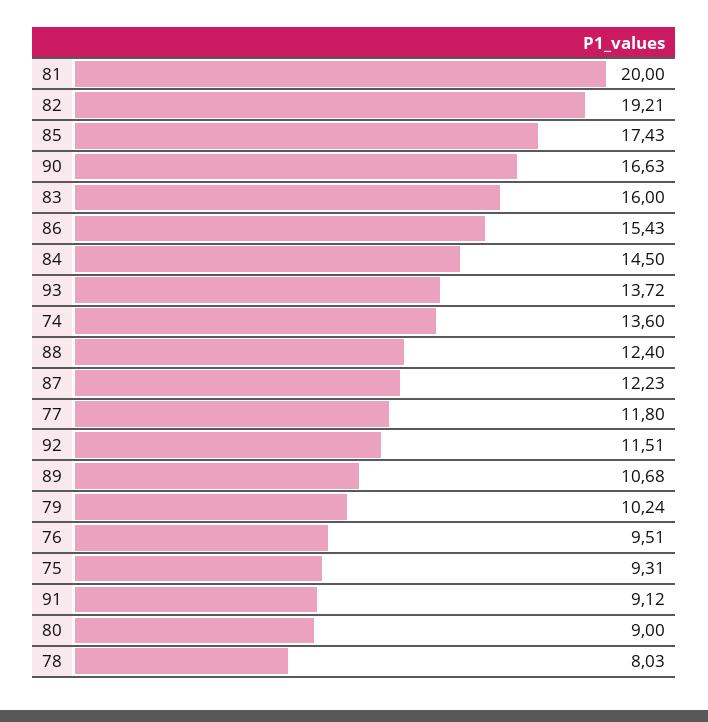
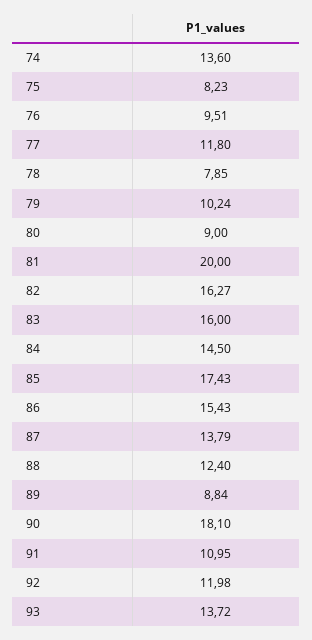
  {
    "81": 20,
-   "82": 19.21,
+   "82": 16.27,
    "85": 17.43,
-   "90": 16.63,
+   "90": 18.1,
    "83": 16,
    "86": 15.43,
    "84": 14.5,
    "93": 13.72,
    "74": 13.6,
    "88": 12.4,
-   "87": 12.23,
+   "87": 13.79,
    "77": 11.8,
-   "92": 11.51,
+   "92": 11.98,
-   "89": 10.68,
+   "89": 8.84,
    "79": 10.24,
    "76": 9.51,
-   "75": 9.31,
+   "75": 8.23,
-   "91": 9.12,
+   "91": 10.95,
    "80": 9,
-   "78": 8.03
+   "78": 7.85
  }

